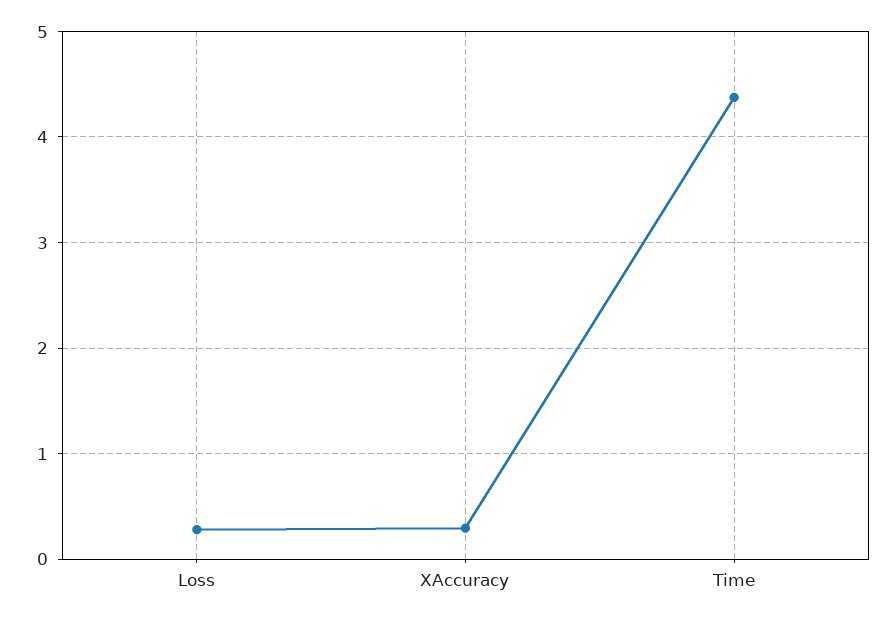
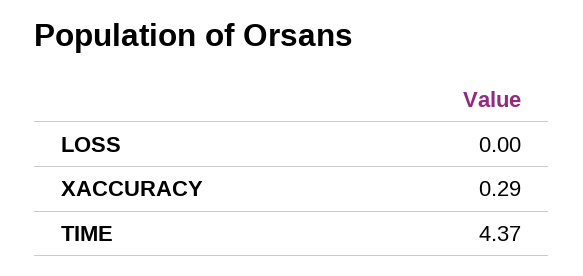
  {
-   "Loss": 0.3,
+   "Loss": 0,
    "XAccuracy": 0.29,
    "Time": 4.37
  }

